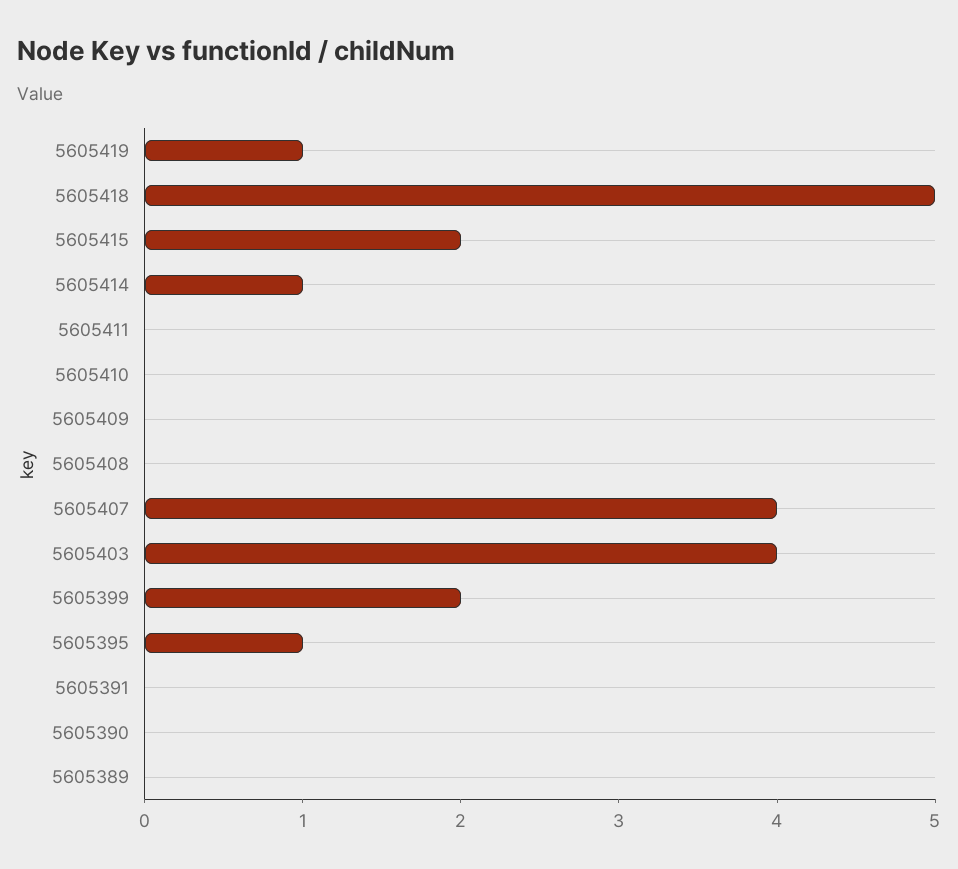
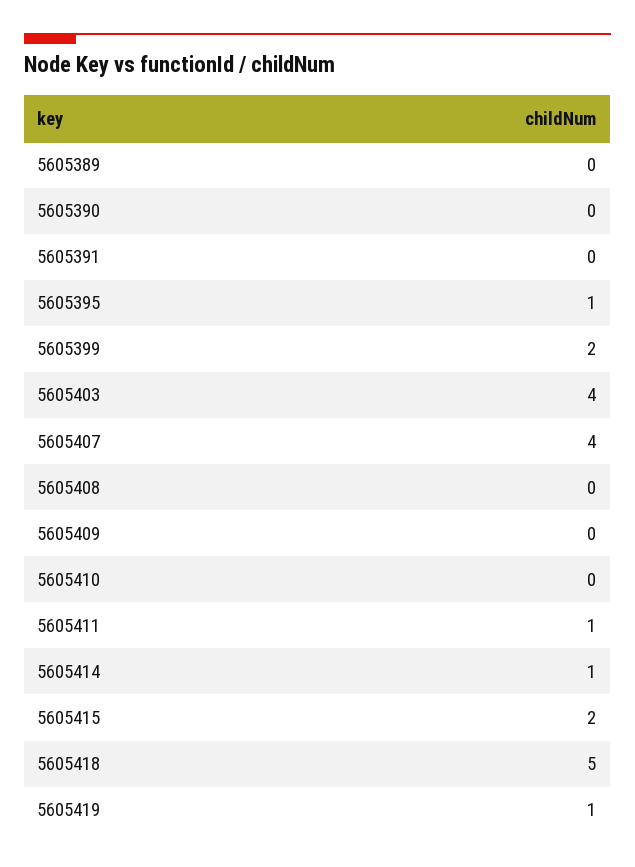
  {
    "5605419": 1,
    "5605418": 5,
    "5605415": 2,
    "5605414": 1,
-   "5605411": 0,
+   "5605411": 1,
    "5605410": 0,
    "5605409": 0,
    "5605408": 0,
    "5605407": 4,
    "5605403": 4,
    "5605399": 2,
    "5605395": 1,
    "5605391": 0,
    "5605390": 0,
    "5605389": 0
  }

